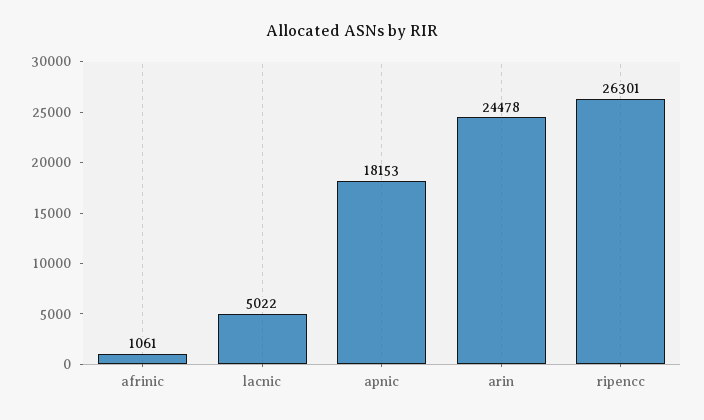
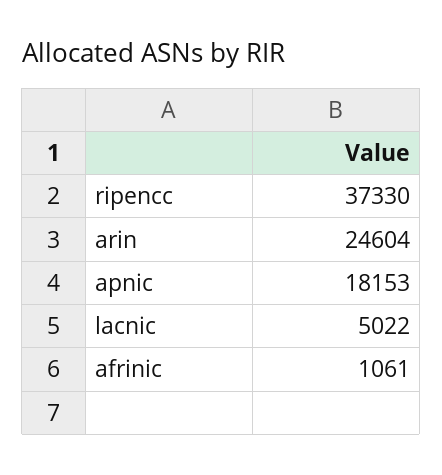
  {
    "afrinic": 1061,
    "lacnic": 5022,
    "apnic": 18153,
-   "arin": 24478,
+   "arin": 24604,
-   "ripencc": 26301
+   "ripencc": 37330
  }

